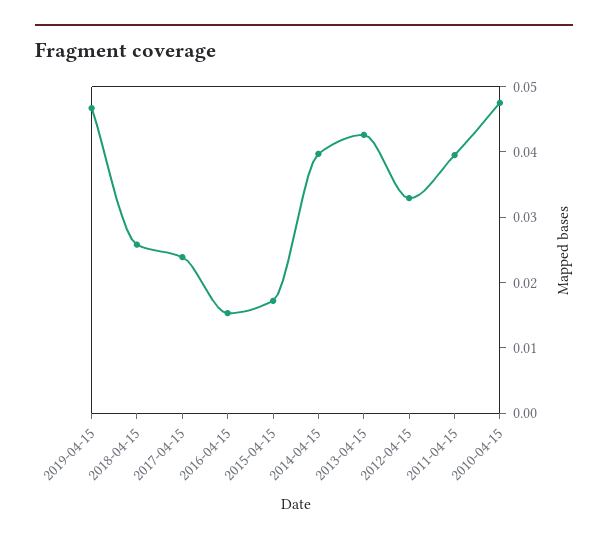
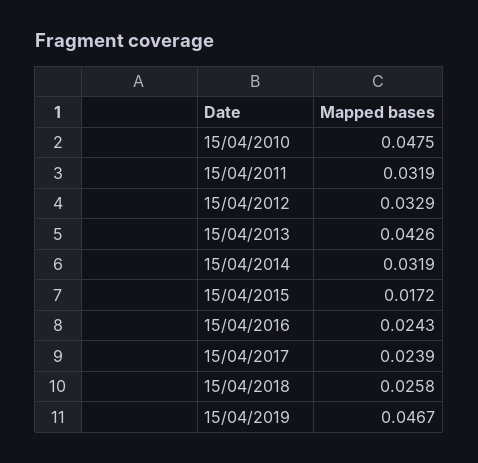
  {
    "2019-04-15": 0.0467,
    "2018-04-15": 0.0258,
    "2017-04-15": 0.0239,
-   "2016-04-15": 0.016,
+   "2016-04-15": 0.0243,
    "2015-04-15": 0.0172,
-   "2014-04-15": 0.04,
+   "2014-04-15": 0.0319,
    "2013-04-15": 0.0426,
    "2012-04-15": 0.0329,
-   "2011-04-15": 0.04,
+   "2011-04-15": 0.0319,
    "2010-04-15": 0.0475
  }

